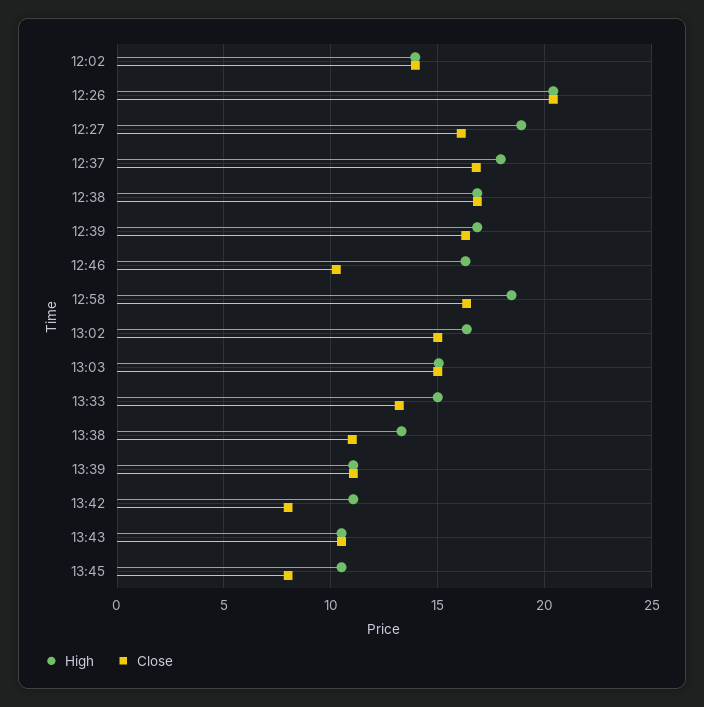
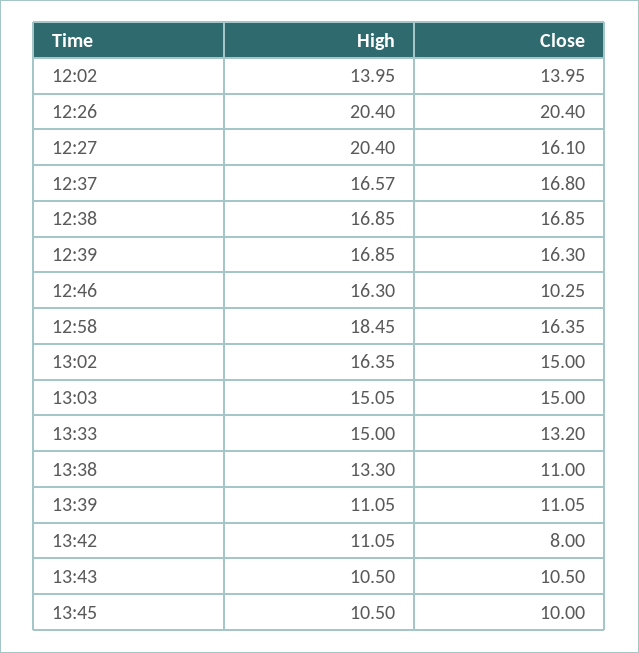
  {
    "High": {
      "12:02": 13.95,
      "12:26": 20.4,
-     "12:27": 19,
+     "12:27": 20.4,
-     "12:37": 18,
+     "12:37": 16.57,
      "12:38": 16.85,
      "12:39": 16.85,
      "12:46": 16.3,
      "12:58": 18.45,
      "13:02": 16.35,
      "13:03": 15.05,
      "13:33": 15,
      "13:38": 13.3,
      "13:39": 11.05,
      "13:42": 11.05,
      "13:43": 10.5,
      "13:45": 10.5
    },
    "Close": {
      "12:02": 13.95,
      "12:26": 20.4,
      "12:27": 16.1,
      "12:37": 16.8,
      "12:38": 16.85,
      "12:39": 16.3,
      "12:46": 10.25,
      "12:58": 16.35,
      "13:02": 15,
      "13:03": 15,
      "13:33": 13.2,
      "13:38": 11,
      "13:39": 11.05,
      "13:42": 8,
      "13:43": 10.5,
-     "13:45": 8
+     "13:45": 10
    }
  }

